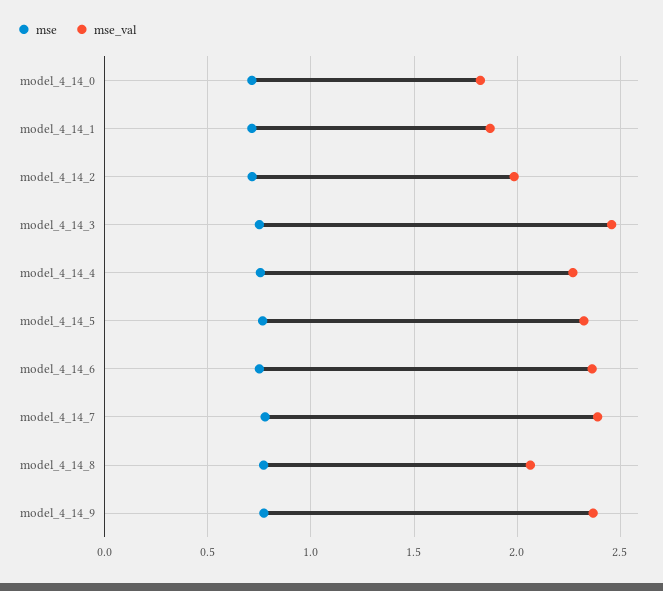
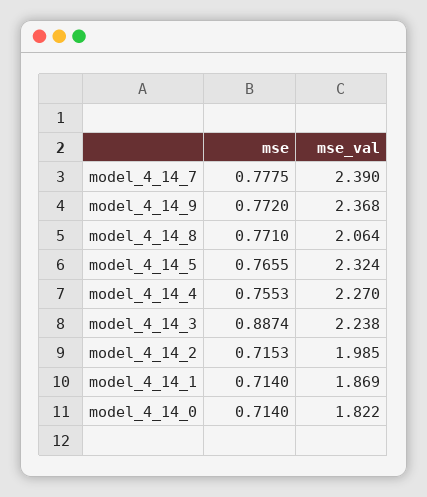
  {
    "mse": {
      "model_4_14_0": 0.714,
      "model_4_14_1": 0.714,
      "model_4_14_2": 0.7153,
-     "model_4_14_3": 0.75,
+     "model_4_14_3": 0.8874,
      "model_4_14_4": 0.7553,
      "model_4_14_5": 0.7655,
-     "model_4_14_6": 0.75,
      "model_4_14_7": 0.7775,
      "model_4_14_8": 0.771,
      "model_4_14_9": 0.772
    },
    "mse_val": {
      "model_4_14_0": 1.822,
      "model_4_14_1": 1.869,
      "model_4_14_2": 1.985,
-     "model_4_14_3": 2.45,
+     "model_4_14_3": 2.238,
      "model_4_14_4": 2.27,
      "model_4_14_5": 2.324,
-     "model_4_14_6": 2.35,
      "model_4_14_7": 2.39,
      "model_4_14_8": 2.064,
      "model_4_14_9": 2.368
    }
  }

